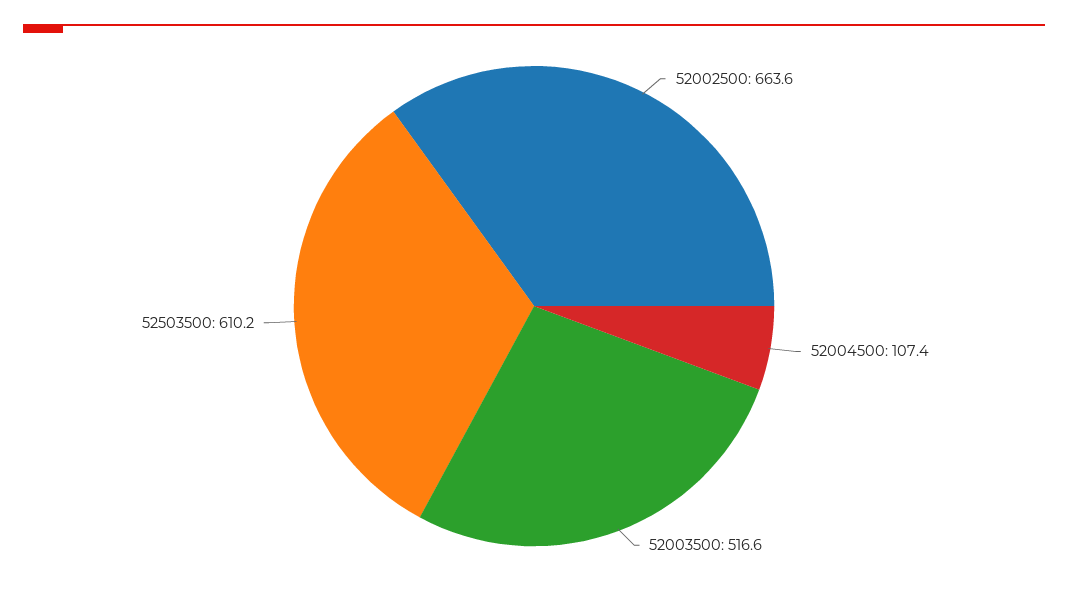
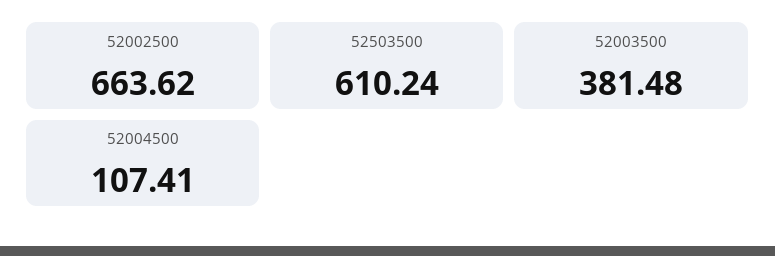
  {
    "52002500": 663.62,
    "52004500": 107.41,
-   "52003500": 516.6,
+   "52003500": 381.48,
    "52503500": 610.24
  }

